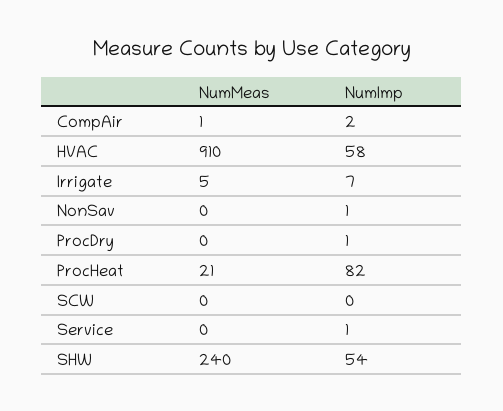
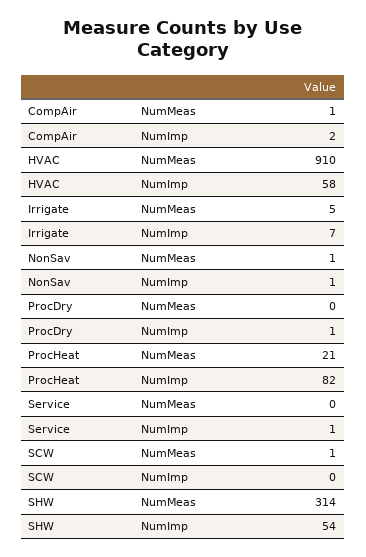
  {
    "NumMeas": {
      "CompAir": 1,
      "HVAC": 910,
      "Irrigate": 5,
-     "NonSav": 0,
+     "NonSav": 1,
      "ProcDry": 0,
      "ProcHeat": 21,
-     "SCW": 0,
+     "SCW": 1,
      "Service": 0,
-     "SHW": 240
+     "SHW": 314
    },
    "NumImp": {
      "CompAir": 2,
      "HVAC": 58,
      "Irrigate": 7,
      "NonSav": 1,
      "ProcDry": 1,
      "ProcHeat": 82,
      "SCW": 0,
      "Service": 1,
      "SHW": 54
    }
  }

